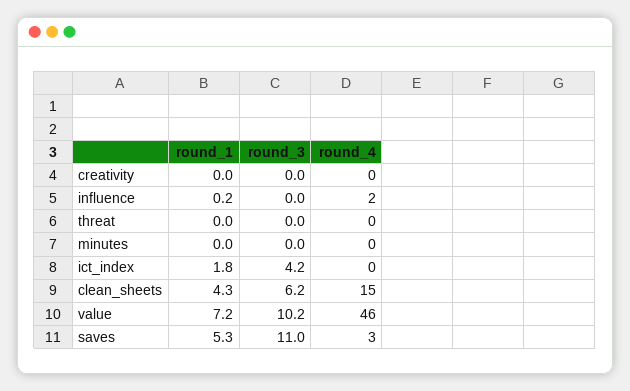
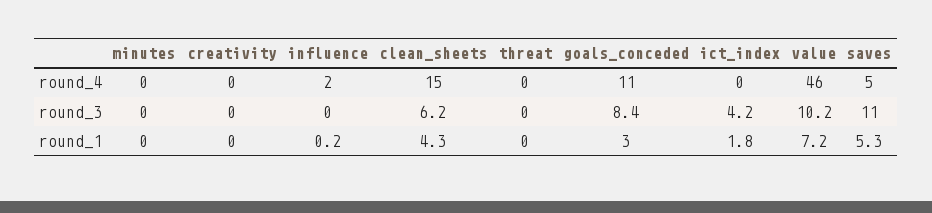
  {
    "round_1": {
      "creativity": 0,
      "influence": 0.2,
      "threat": 0,
      "minutes": 0,
      "ict_index": 1.8,
      "clean_sheets": 4.3,
      "value": 7.2,
-     "saves": 5.3
+     "saves": 5.3,
+     "goals_conceded": 3
    },
    "round_3": {
      "creativity": 0,
      "influence": 0,
      "threat": 0,
      "minutes": 0,
      "ict_index": 4.2,
      "clean_sheets": 6.2,
      "value": 10.2,
-     "saves": 11
+     "saves": 11,
+     "goals_conceded": 8.4
    },
    "round_4": {
      "creativity": 0,
      "influence": 2,
      "threat": 0,
      "minutes": 0,
      "ict_index": 0,
      "clean_sheets": 15,
      "value": 46,
-     "saves": 3
+     "saves": 5,
+     "goals_conceded": 11
    }
  }

